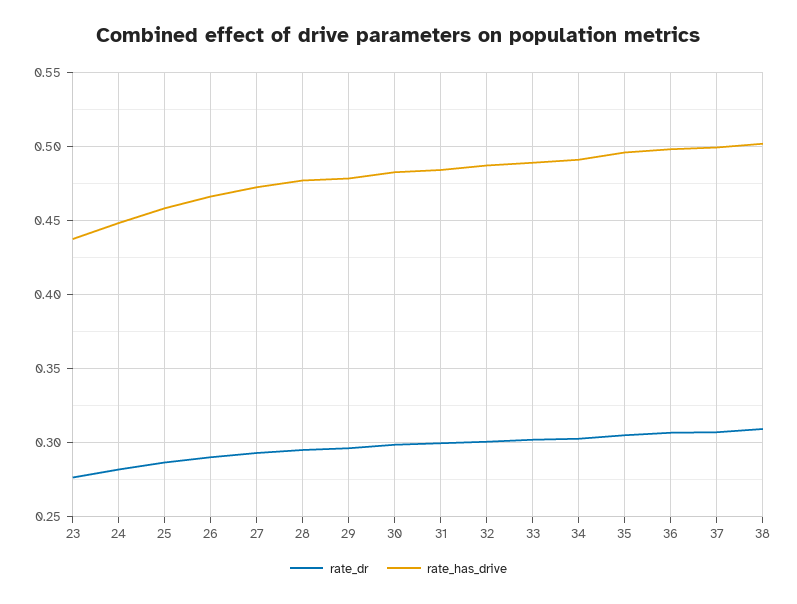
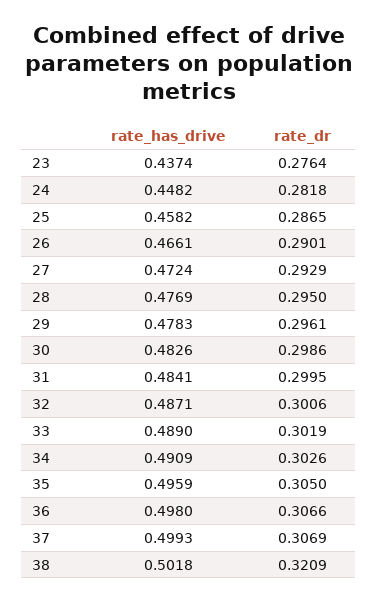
  {
    "rate_dr": {
      "23": 0.2764,
      "24": 0.2818,
      "25": 0.2865,
      "26": 0.2901,
      "27": 0.2929,
      "28": 0.295,
      "29": 0.2961,
      "30": 0.2986,
      "31": 0.2995,
      "32": 0.3006,
      "33": 0.3019,
      "34": 0.3026,
      "35": 0.305,
      "36": 0.3066,
      "37": 0.3069,
-     "38": 0.31
+     "38": 0.3209
    },
    "rate_has_drive": {
      "23": 0.4374,
      "24": 0.4482,
      "25": 0.4582,
      "26": 0.4661,
      "27": 0.4724,
      "28": 0.4769,
      "29": 0.4783,
      "30": 0.4826,
      "31": 0.4841,
      "32": 0.4871,
      "33": 0.489,
      "34": 0.4909,
      "35": 0.4959,
      "36": 0.498,
      "37": 0.4993,
      "38": 0.5018
    }
  }

